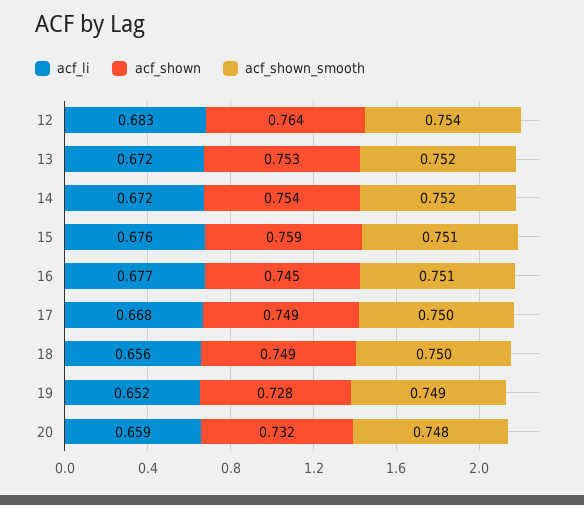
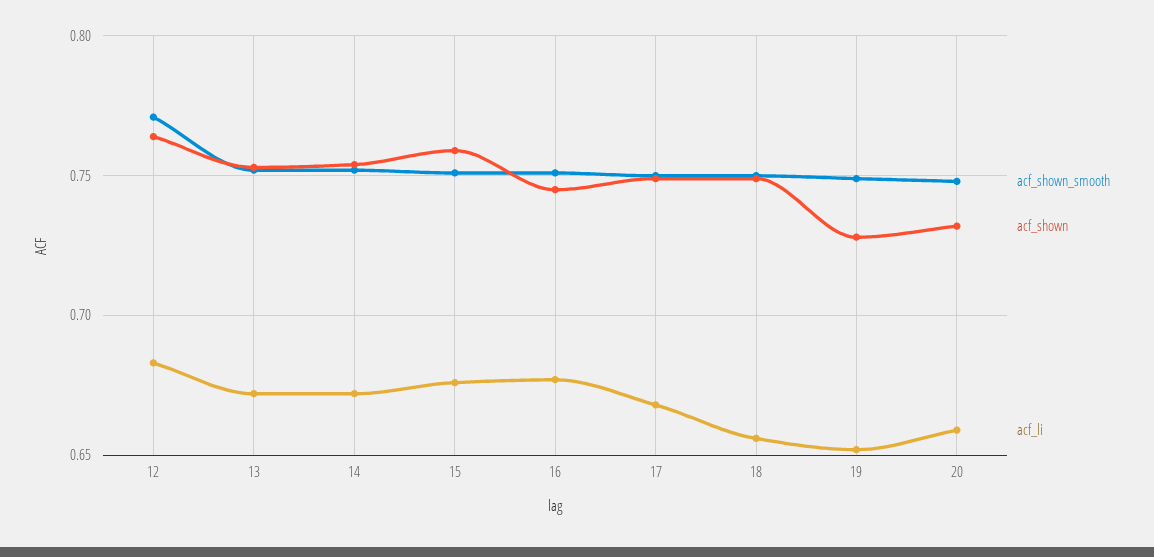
  {
    "acf_li": {
      "12": 0.683,
      "13": 0.672,
      "14": 0.672,
      "15": 0.676,
      "16": 0.677,
      "17": 0.668,
      "18": 0.656,
      "19": 0.652,
      "20": 0.659
    },
    "acf_shown": {
      "12": 0.764,
      "13": 0.753,
      "14": 0.754,
      "15": 0.759,
      "16": 0.745,
      "17": 0.749,
      "18": 0.749,
      "19": 0.728,
      "20": 0.732
    },
    "acf_shown_smooth": {
-     "12": 0.754,
+     "12": 0.77,
      "13": 0.752,
      "14": 0.752,
      "15": 0.751,
      "16": 0.751,
      "17": 0.75,
      "18": 0.75,
      "19": 0.749,
      "20": 0.748
    }
  }

